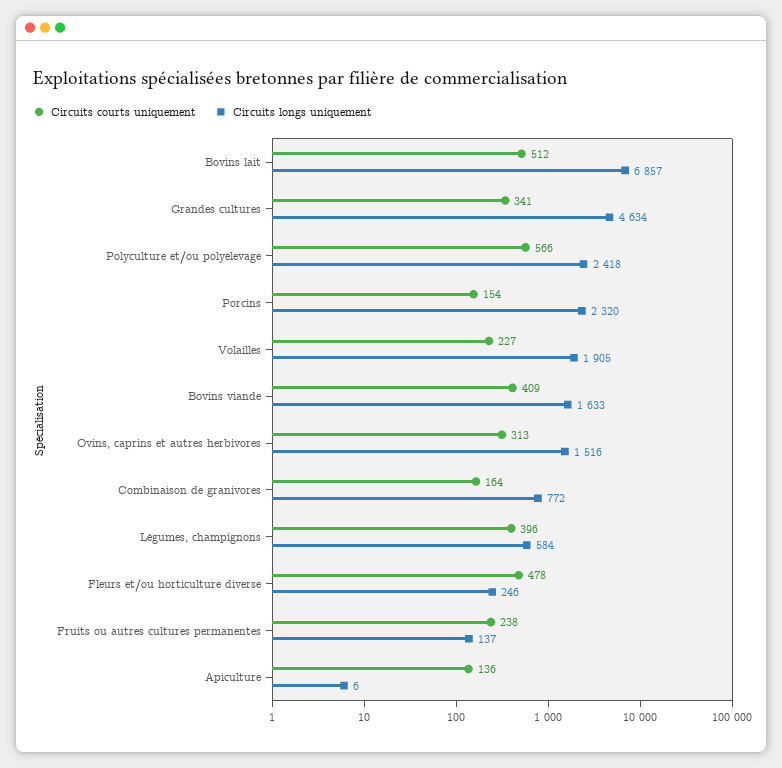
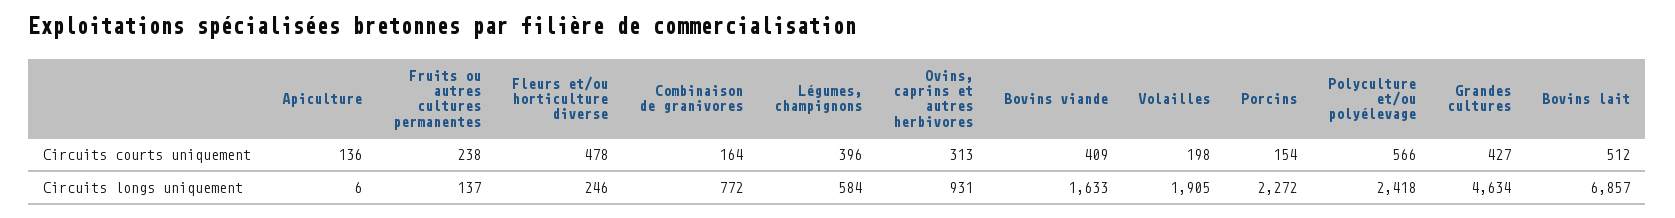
  {
    "Circuits courts uniquement": {
      "Bovins lait": 512,
-     "Grandes cultures": 341,
+     "Grandes cultures": 427,
      "Polyculture et/ou polyélevage": 566,
      "Porcins": 154,
-     "Volailles": 227,
+     "Volailles": 198,
      "Bovins viande": 409,
      "Ovins, caprins et autres herbivores": 313,
      "Combinaison de granivores": 164,
      "Légumes, champignons": 396,
      "Fleurs et/ou horticulture diverse": 478,
      "Fruits ou autres cultures permanentes": 238,
      "Apiculture": 136
    },
    "Circuits longs uniquement": {
      "Bovins lait": 6857,
      "Grandes cultures": 4634,
      "Polyculture et/ou polyélevage": 2418,
-     "Porcins": 2320,
+     "Porcins": 2272,
      "Volailles": 1905,
      "Bovins viande": 1633,
-     "Ovins, caprins et autres herbivores": 1516,
+     "Ovins, caprins et autres herbivores": 931,
      "Combinaison de granivores": 772,
      "Légumes, champignons": 584,
      "Fleurs et/ou horticulture diverse": 246,
      "Fruits ou autres cultures permanentes": 137,
      "Apiculture": 6
    }
  }

